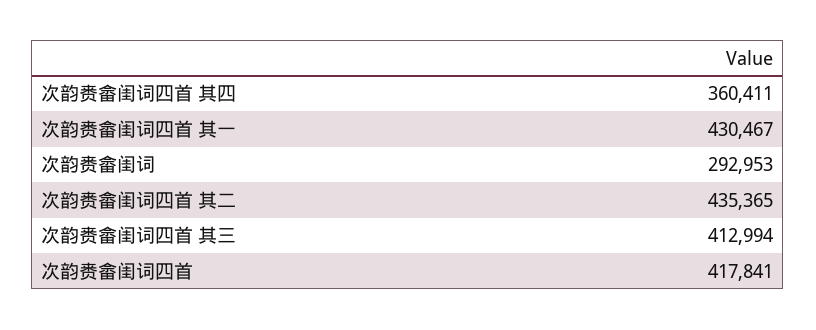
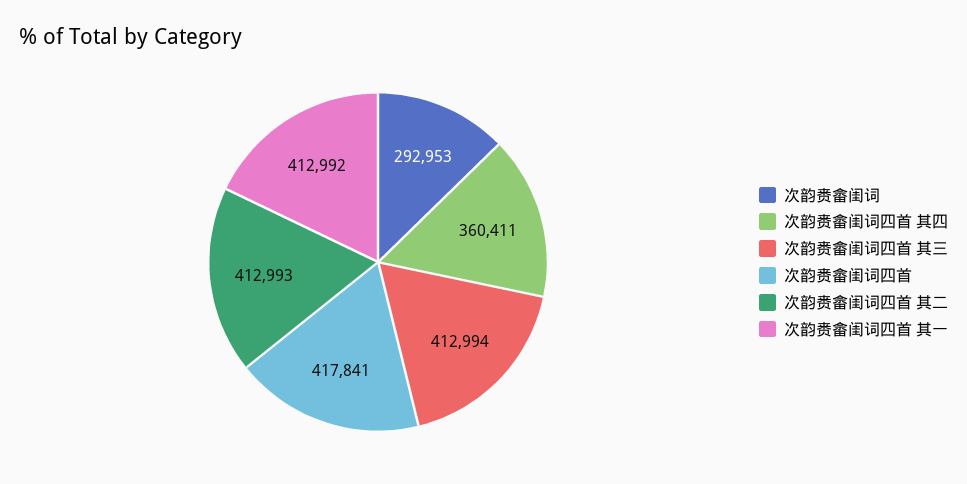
  {
    "次韵赉畲闺词四首 其四": 360411,
-   "次韵赉畲闺词四首 其一": 430467,
+   "次韵赉畲闺词四首 其一": 412992,
    "次韵赉畲闺词": 292953,
-   "次韵赉畲闺词四首 其二": 435365,
+   "次韵赉畲闺词四首 其二": 412993,
    "次韵赉畲闺词四首 其三": 412994,
    "次韵赉畲闺词四首": 417841
  }

